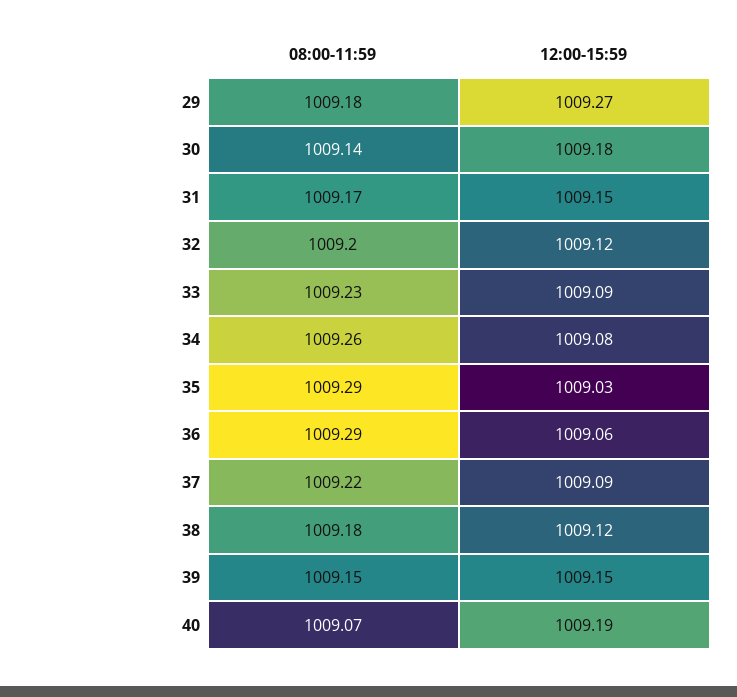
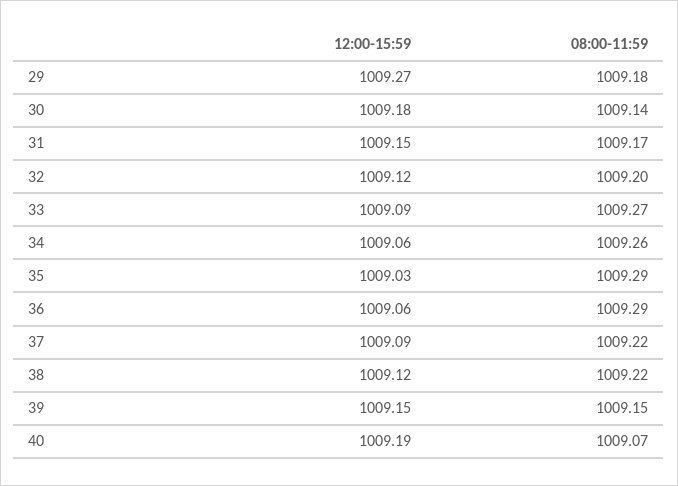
  {
    "08:00-11:59": {
      "29": 1009.18,
      "30": 1009.14,
      "31": 1009.17,
      "32": 1009.2,
-     "33": 1009.23,
+     "33": 1009.27,
      "34": 1009.26,
      "35": 1009.29,
      "36": 1009.29,
      "37": 1009.22,
-     "38": 1009.18,
+     "38": 1009.22,
      "39": 1009.15,
      "40": 1009.07
    },
    "12:00-15:59": {
      "29": 1009.27,
      "30": 1009.18,
      "31": 1009.15,
      "32": 1009.12,
      "33": 1009.09,
-     "34": 1009.08,
+     "34": 1009.06,
      "35": 1009.03,
      "36": 1009.06,
      "37": 1009.09,
      "38": 1009.12,
      "39": 1009.15,
      "40": 1009.19
    }
  }

